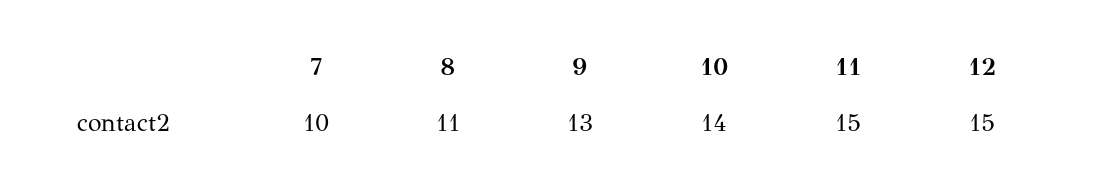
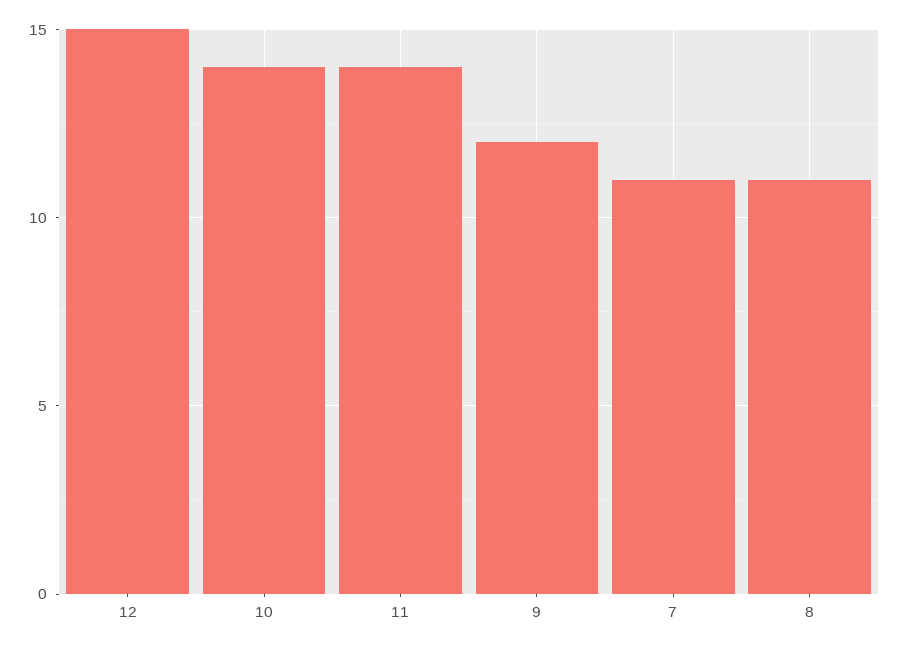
  {
-   "7": 10,
+   "7": 11,
    "8": 11,
-   "9": 13,
+   "9": 12,
    "10": 14,
-   "11": 15,
+   "11": 14,
    "12": 15
  }

